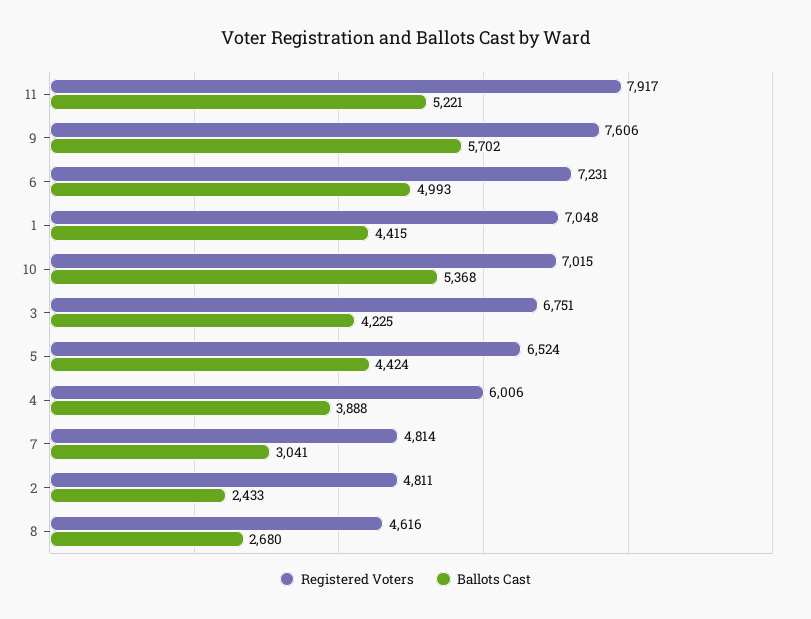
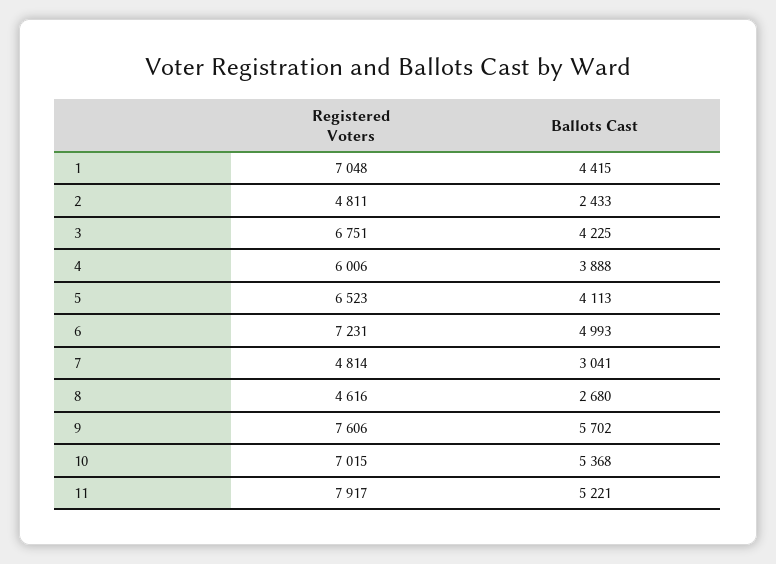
  {
    "Registered Voters": {
      "11": 7917,
      "9": 7606,
      "6": 7231,
      "1": 7048,
      "10": 7015,
      "3": 6751,
-     "5": 6524,
+     "5": 6523,
      "4": 6006,
      "7": 4814,
      "2": 4811,
      "8": 4616
    },
    "Ballots Cast": {
      "11": 5221,
      "9": 5702,
      "6": 4993,
      "1": 4415,
      "10": 5368,
      "3": 4225,
-     "5": 4424,
+     "5": 4113,
      "4": 3888,
      "7": 3041,
      "2": 2433,
      "8": 2680
    }
  }

